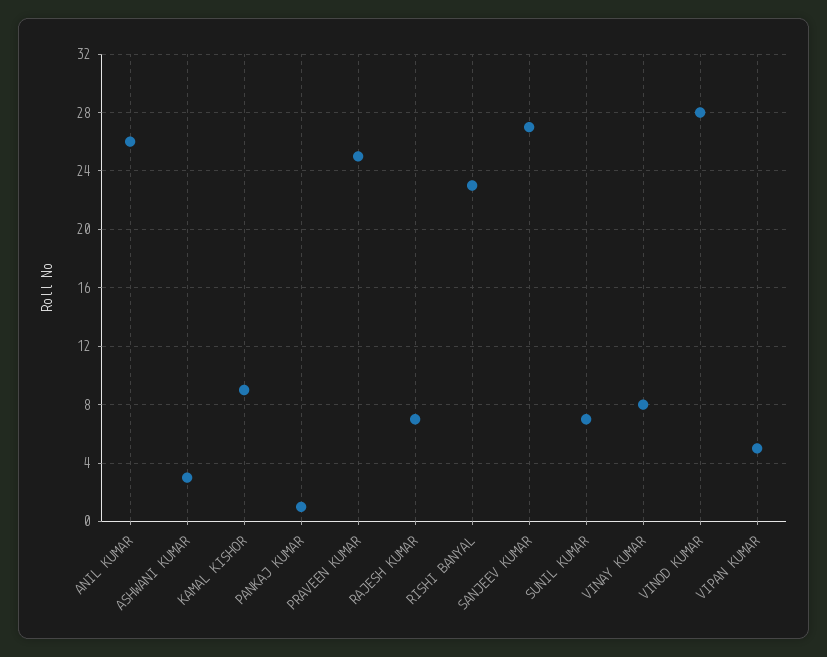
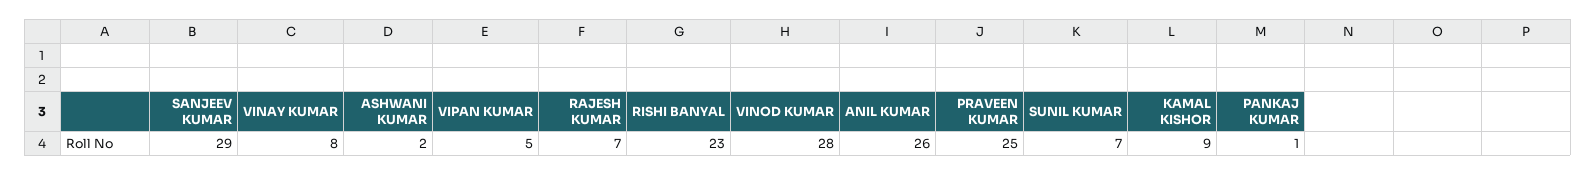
  {
    "ANIL KUMAR": 26,
-   "ASHWANI KUMAR": 3,
+   "ASHWANI KUMAR": 2,
    "KAMAL KISHOR": 9,
    "PANKAJ KUMAR": 1,
    "PRAVEEN KUMAR": 25,
    "RAJESH KUMAR": 7,
    "RISHI BANYAL": 23,
-   "SANJEEV KUMAR": 27,
+   "SANJEEV KUMAR": 29,
    "SUNIL KUMAR": 7,
    "VINAY KUMAR": 8,
    "VINOD KUMAR": 28,
    "VIPAN KUMAR": 5
  }

